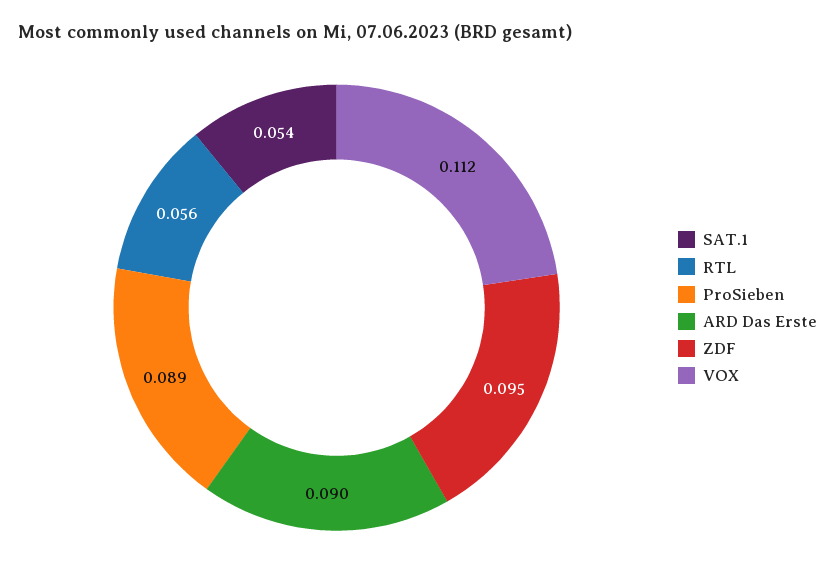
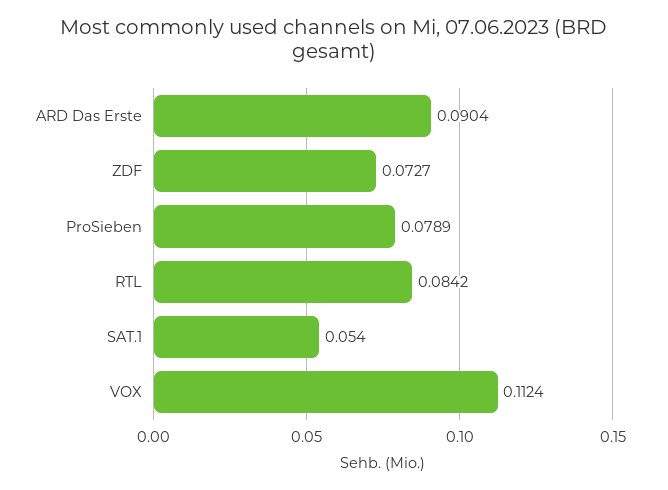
  {
    "SAT.1": 0.054,
-   "RTL": 0.056,
+   "RTL": 0.0842,
-   "ProSieben": 0.089,
+   "ProSieben": 0.0789,
    "ARD Das Erste": 0.0904,
-   "ZDF": 0.095,
+   "ZDF": 0.0727,
    "VOX": 0.1124
  }

